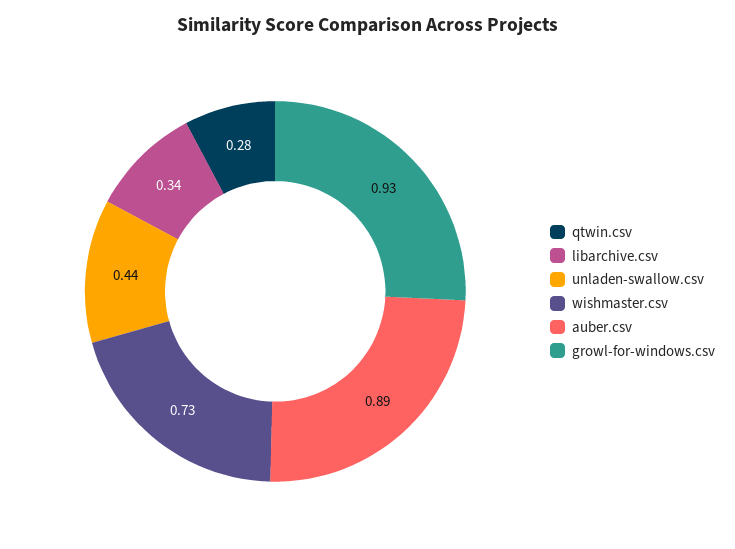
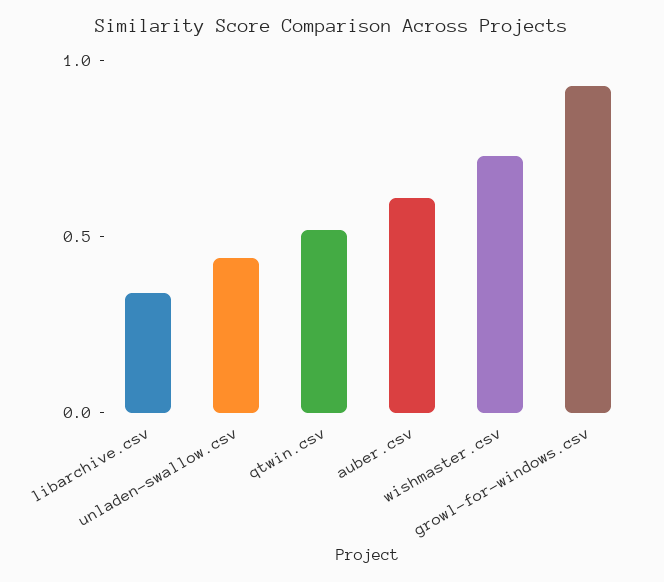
  {
-   "qtwin.csv": 0.28,
+   "qtwin.csv": 0.5,
    "libarchive.csv": 0.34,
    "unladen-swallow.csv": 0.44,
    "wishmaster.csv": 0.73,
-   "auber.csv": 0.89,
+   "auber.csv": 0.6,
    "growl-for-windows.csv": 0.93
  }

